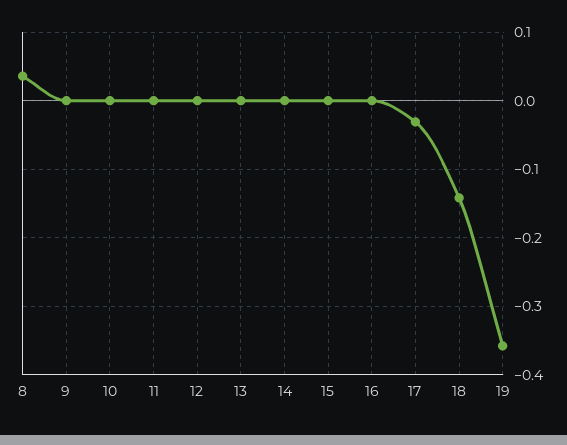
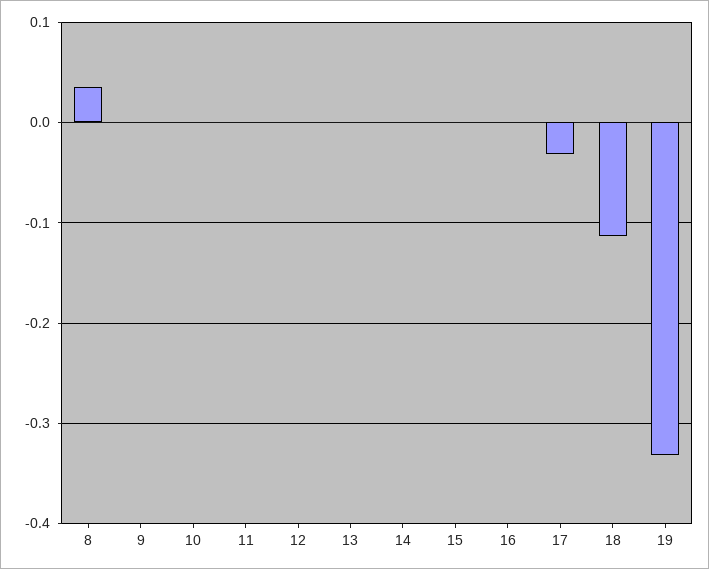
  {
    "8": 0.04,
    "9": 0,
    "10": 0,
    "11": 0,
    "12": 0,
    "13": 0,
    "14": 0,
    "15": 0,
    "16": 0,
    "17": -0.03,
-   "18": -0.14,
+   "18": -0.11,
-   "19": -0.36
+   "19": -0.33
  }

